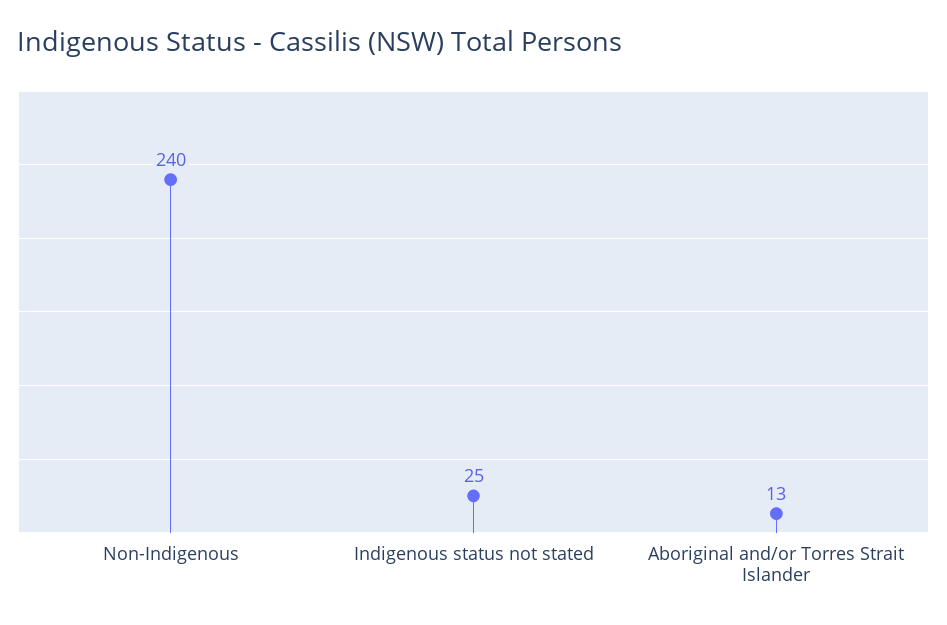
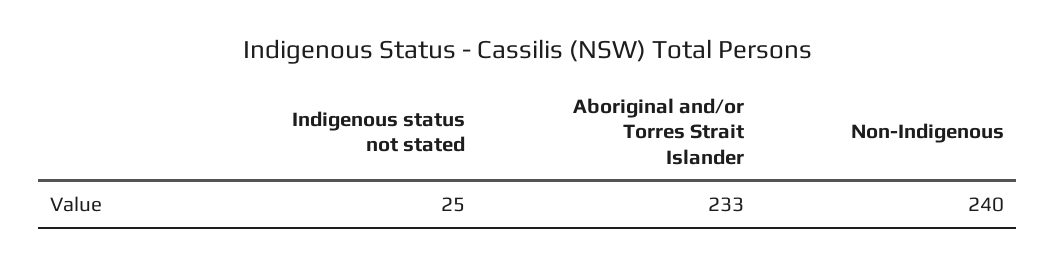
  {
    "Non-Indigenous": 240,
    "Indigenous status not stated": 25,
-   "Aboriginal and/or Torres Strait Islander": 13
+   "Aboriginal and/or Torres Strait Islander": 233
  }

